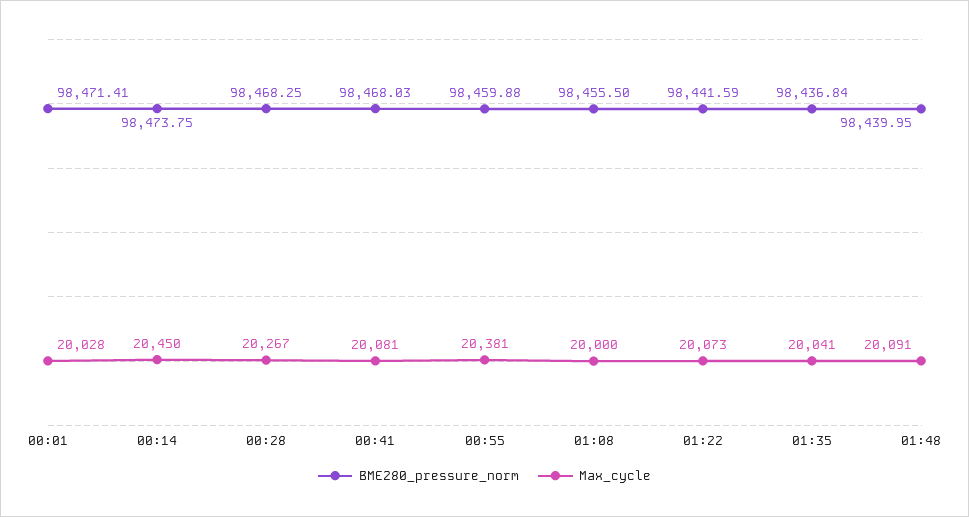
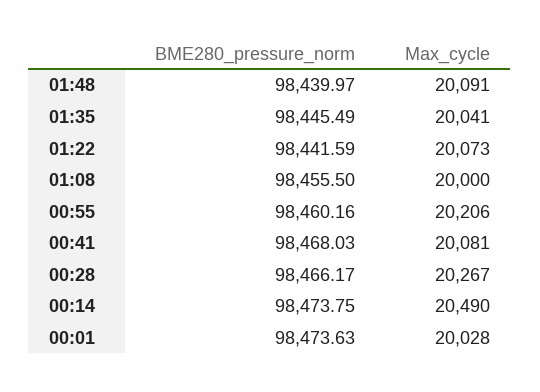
  {
    "BME280_pressure_norm": {
-     "00:01": 98471.41,
+     "00:01": 98473.63,
      "00:14": 98473.75,
-     "00:28": 98468.25,
+     "00:28": 98466.17,
      "00:41": 98468.03,
-     "00:55": 98459.88,
+     "00:55": 98460.16,
      "01:08": 98455.5,
      "01:22": 98441.59,
-     "01:35": 98436.84,
+     "01:35": 98445.49,
-     "01:48": 98439.95
+     "01:48": 98439.97
    },
    "Max_cycle": {
      "00:01": 20028,
-     "00:14": 20450,
+     "00:14": 20490,
      "00:28": 20267,
      "00:41": 20081,
-     "00:55": 20381,
+     "00:55": 20206,
      "01:08": 20000,
      "01:22": 20073,
      "01:35": 20041,
      "01:48": 20091
    }
  }

